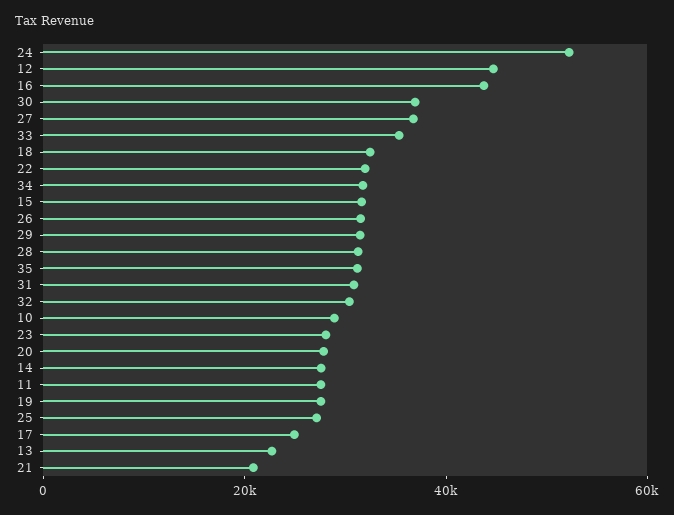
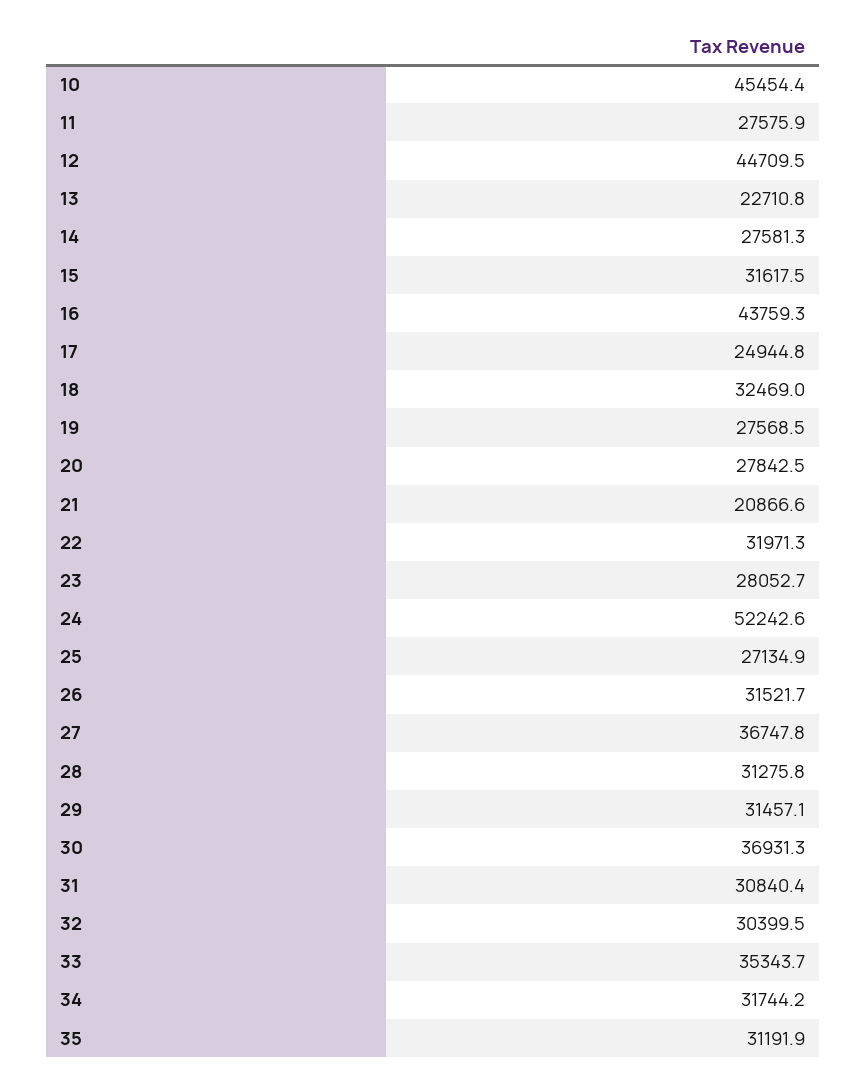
  {
    "24": 52242.6,
    "12": 44709.5,
    "16": 43759.3,
    "30": 36931.3,
    "27": 36747.8,
    "33": 35343.7,
    "18": 32469,
    "22": 31971.3,
    "34": 31744.2,
    "15": 31617.5,
    "26": 31521.7,
    "29": 31457.1,
    "28": 31275.8,
    "35": 31191.9,
    "31": 30840.4,
    "32": 30399.5,
-   "10": 30000,
+   "10": 45454.4,
    "23": 28052.7,
    "20": 27842.5,
    "14": 27581.3,
    "11": 27575.9,
    "19": 27568.5,
    "25": 27134.9,
    "17": 24944.8,
    "13": 22710.8,
    "21": 20866.6
  }

